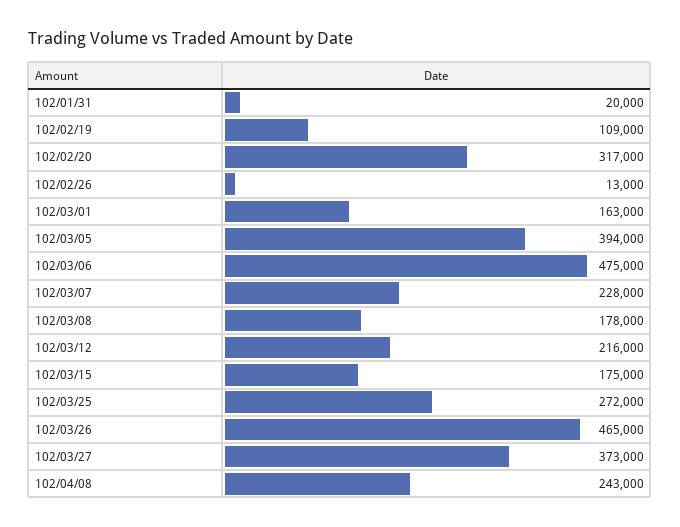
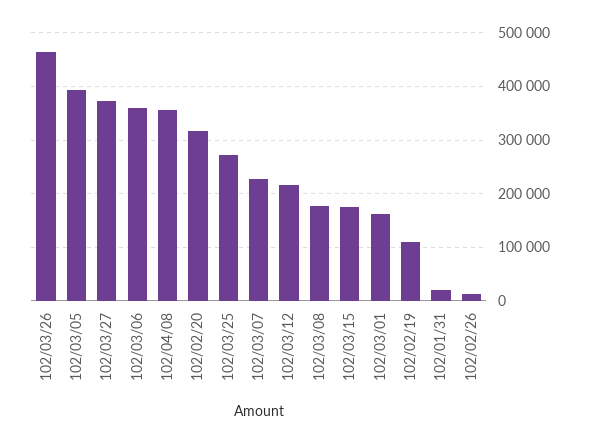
  {
    "102/01/31": 20000,
    "102/02/19": 109000,
    "102/02/20": 317000,
    "102/02/26": 13000,
    "102/03/01": 163000,
    "102/03/05": 394000,
-   "102/03/06": 475000,
+   "102/03/06": 360000,
    "102/03/07": 228000,
    "102/03/08": 178000,
    "102/03/12": 216000,
    "102/03/15": 175000,
    "102/03/25": 272000,
    "102/03/26": 465000,
    "102/03/27": 373000,
-   "102/04/08": 243000
+   "102/04/08": 360000
  }

